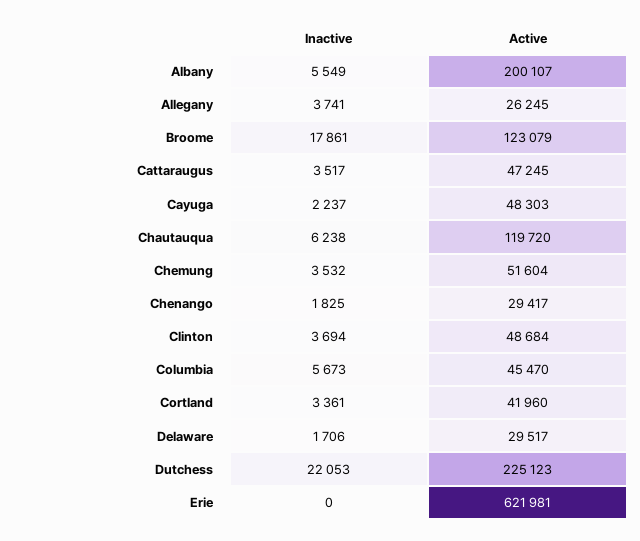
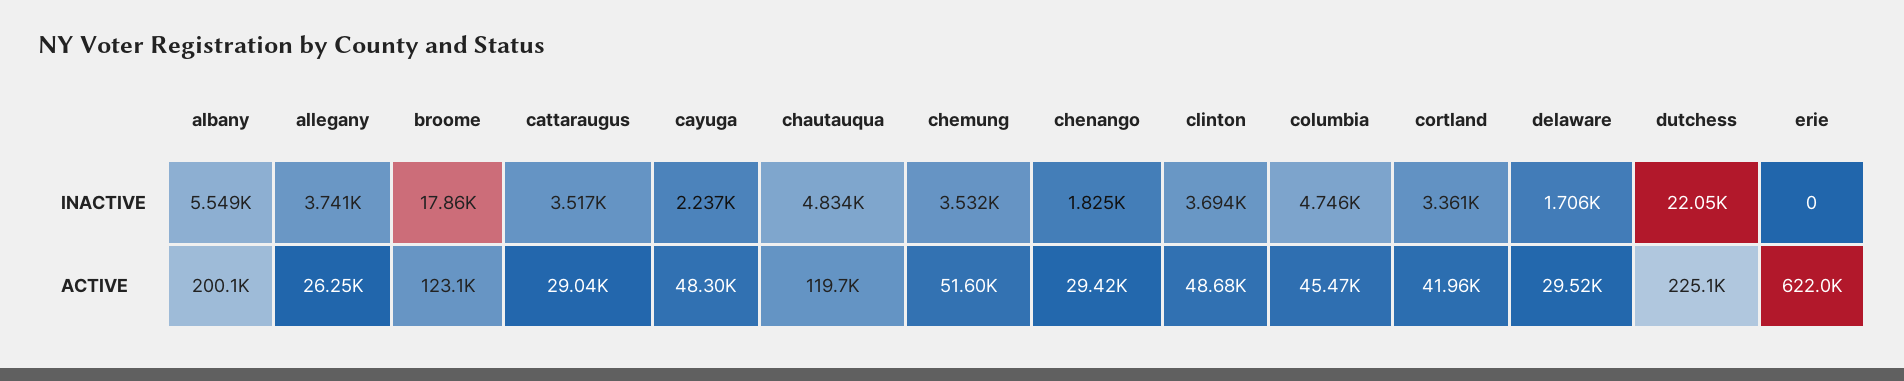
  {
    "Inactive": {
      "Albany": 5549,
      "Allegany": 3741,
      "Broome": 17861,
      "Cattaraugus": 3517,
      "Cayuga": 2237,
-     "Chautauqua": 6238,
+     "Chautauqua": 4834,
      "Chemung": 3532,
      "Chenango": 1825,
      "Clinton": 3694,
-     "Columbia": 5673,
+     "Columbia": 4746,
      "Cortland": 3361,
      "Delaware": 1706,
      "Dutchess": 22053,
      "Erie": 0
    },
    "Active": {
      "Albany": 200107,
      "Allegany": 26245,
      "Broome": 123079,
-     "Cattaraugus": 47245,
+     "Cattaraugus": 29040,
      "Cayuga": 48303,
      "Chautauqua": 119720,
      "Chemung": 51604,
      "Chenango": 29417,
      "Clinton": 48684,
      "Columbia": 45470,
      "Cortland": 41960,
      "Delaware": 29517,
      "Dutchess": 225123,
      "Erie": 621981
    }
  }

